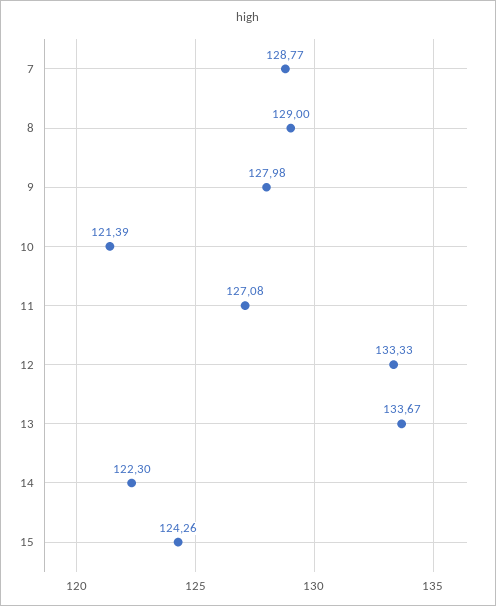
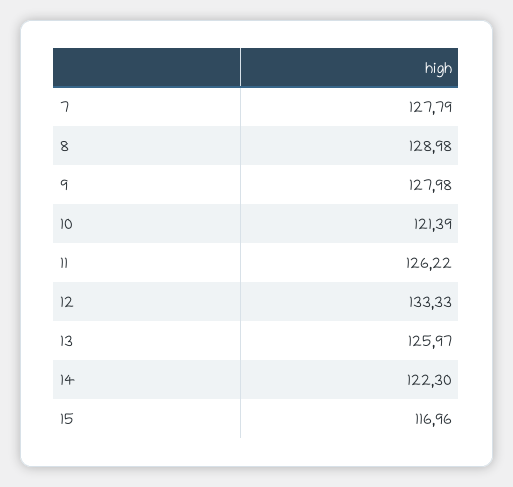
  {
-   "7": 128.77,
+   "7": 127.79,
-   "8": 129,
+   "8": 128.98,
    "9": 127.98,
    "10": 121.39,
-   "11": 127.08,
+   "11": 126.22,
    "12": 133.33,
-   "13": 133.67,
+   "13": 125.97,
    "14": 122.3,
-   "15": 124.26
+   "15": 116.96
  }

